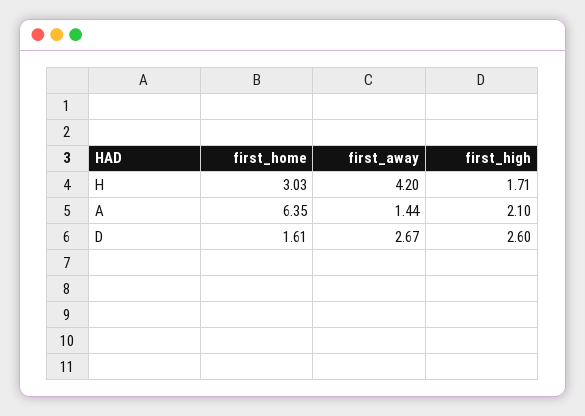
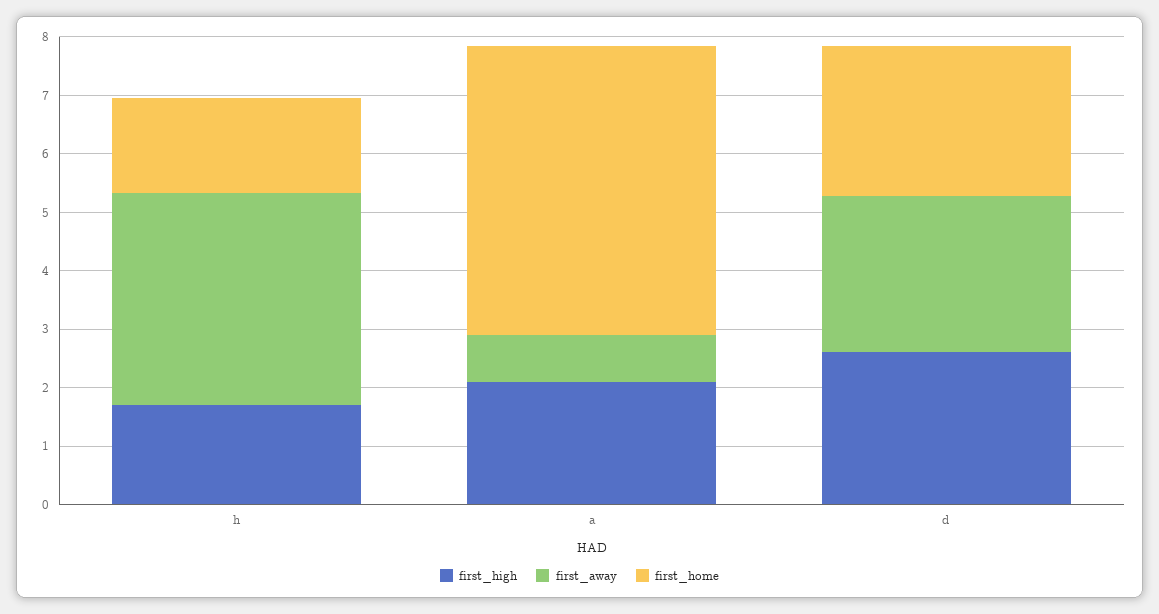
  {
    "first_home": {
-     "H": 3.03,
+     "H": 1.6,
-     "A": 6.35,
+     "A": 5,
-     "D": 1.61
+     "D": 2.6
    },
    "first_away": {
-     "H": 4.2,
+     "H": 3.6,
-     "A": 1.44,
+     "A": 0.8,
      "D": 2.67
    },
    "first_high": {
      "H": 1.71,
      "A": 2.1,
      "D": 2.6
    }
  }

